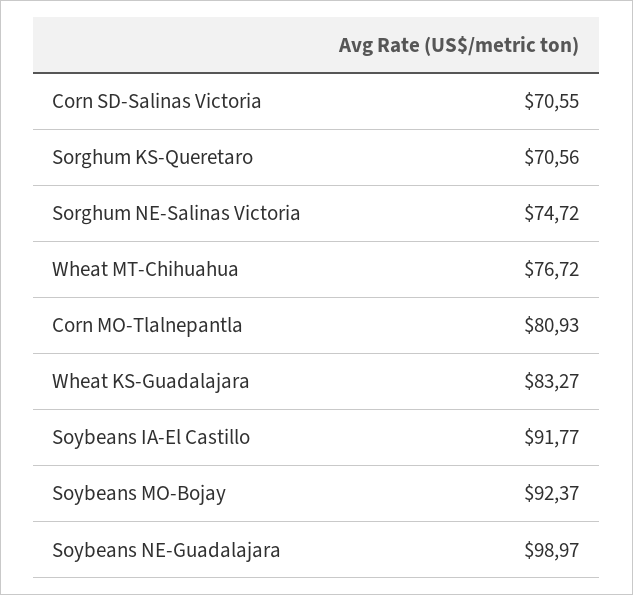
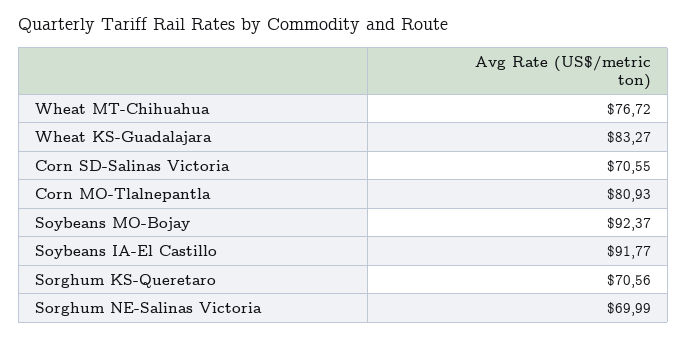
  {
    "Corn SD-Salinas Victoria": 70.55,
    "Sorghum KS-Queretaro": 70.56,
-   "Sorghum NE-Salinas Victoria": 74.72,
+   "Sorghum NE-Salinas Victoria": 69.99,
    "Wheat MT-Chihuahua": 76.72,
    "Corn MO-Tlalnepantla": 80.93,
    "Wheat KS-Guadalajara": 83.27,
    "Soybeans IA-El Castillo": 91.77,
-   "Soybeans MO-Bojay": 92.37,
+   "Soybeans MO-Bojay": 92.37
-   "Soybeans NE-Guadalajara": 98.97
  }

